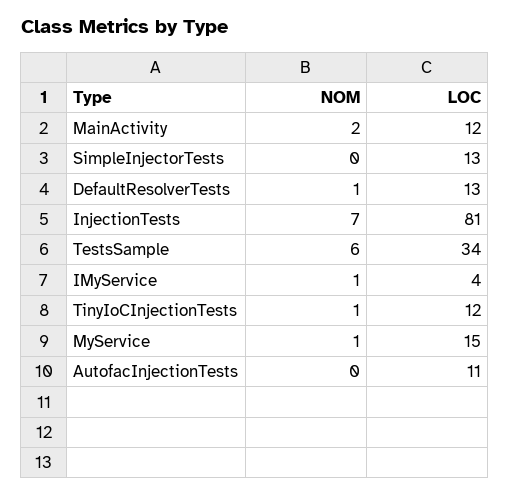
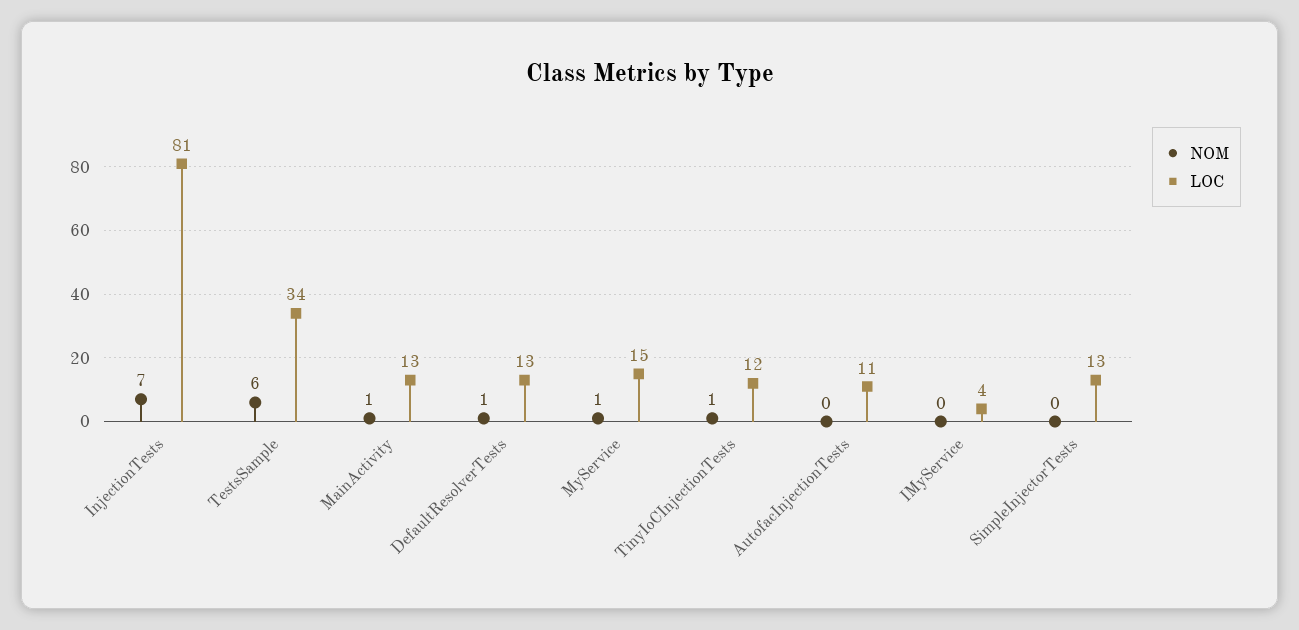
  {
    "NOM": {
-     "MainActivity": 2,
+     "MainActivity": 1,
      "SimpleInjectorTests": 0,
      "DefaultResolverTests": 1,
      "InjectionTests": 7,
      "TestsSample": 6,
-     "IMyService": 1,
+     "IMyService": 0,
      "TinyIoCInjectionTests": 1,
      "MyService": 1,
      "AutofacInjectionTests": 0
    },
    "LOC": {
-     "MainActivity": 12,
+     "MainActivity": 13,
      "SimpleInjectorTests": 13,
      "DefaultResolverTests": 13,
      "InjectionTests": 81,
      "TestsSample": 34,
      "IMyService": 4,
      "TinyIoCInjectionTests": 12,
      "MyService": 15,
      "AutofacInjectionTests": 11
    }
  }

